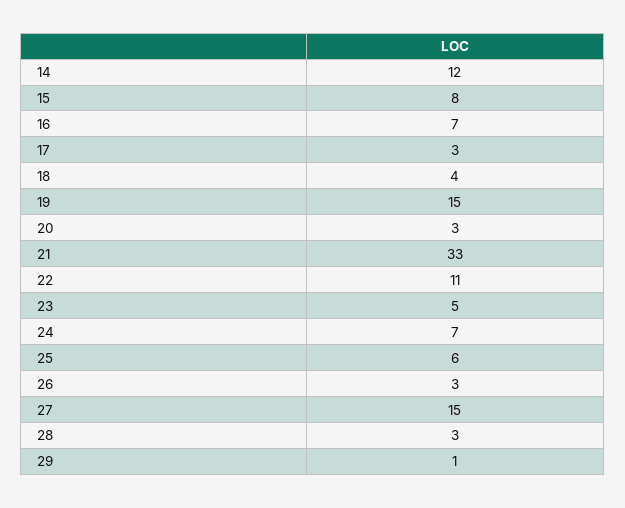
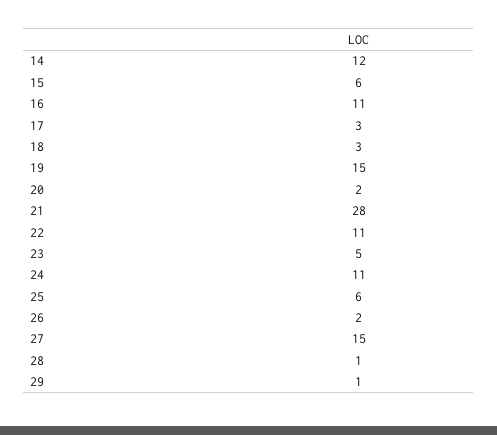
  {
    "14": 12,
-   "15": 8,
+   "15": 6,
-   "16": 7,
+   "16": 11,
    "17": 3,
-   "18": 4,
+   "18": 3,
    "19": 15,
-   "20": 3,
+   "20": 2,
-   "21": 33,
+   "21": 28,
    "22": 11,
    "23": 5,
-   "24": 7,
+   "24": 11,
    "25": 6,
-   "26": 3,
+   "26": 2,
    "27": 15,
-   "28": 3,
+   "28": 1,
    "29": 1
  }

